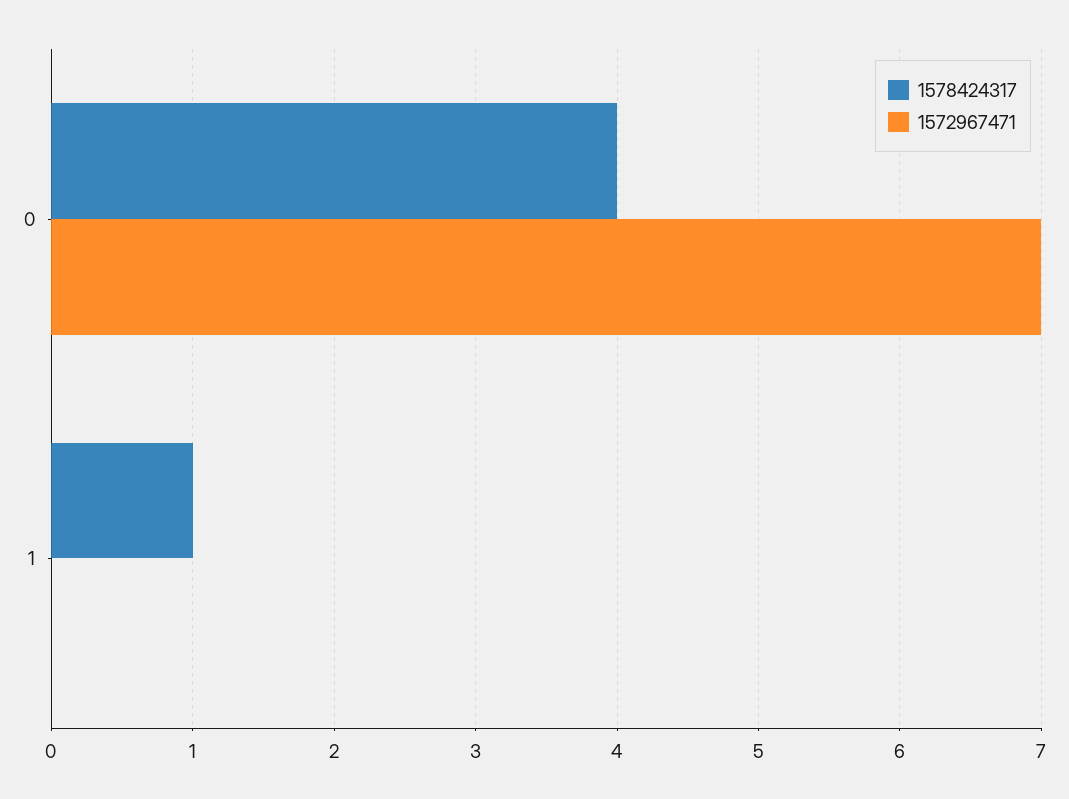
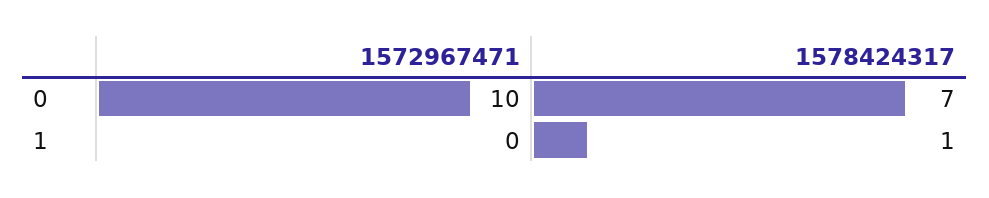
  {
    "1578424317": {
-     "0": 4,
+     "0": 7,
      "1": 1
    },
    "1572967471": {
-     "0": 7,
+     "0": 10,
      "1": 0
    }
  }

